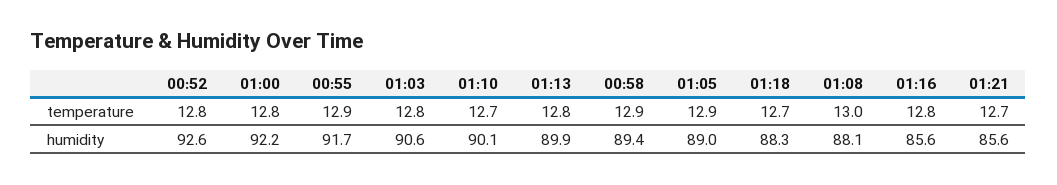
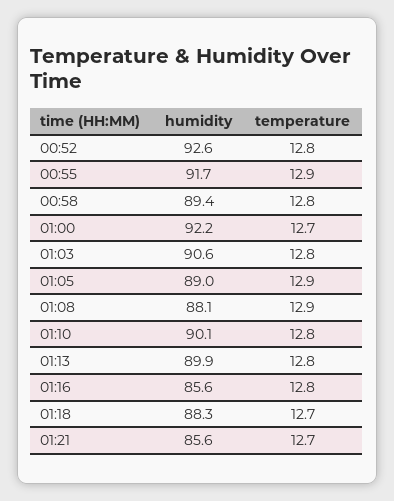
  {
    "00:52": {
      "temperature": 12.8,
      "humidity": 92.6
    },
    "01:00": {
-     "temperature": 12.8,
+     "temperature": 12.7,
      "humidity": 92.2
    },
    "00:55": {
      "temperature": 12.9,
      "humidity": 91.7
    },
    "01:03": {
      "temperature": 12.8,
      "humidity": 90.6
    },
    "01:10": {
-     "temperature": 12.7,
+     "temperature": 12.8,
      "humidity": 90.1
    },
    "01:13": {
      "temperature": 12.8,
      "humidity": 89.9
    },
    "00:58": {
-     "temperature": 12.9,
+     "temperature": 12.8,
      "humidity": 89.4
    },
    "01:05": {
      "temperature": 12.9,
      "humidity": 89
    },
    "01:18": {
      "temperature": 12.7,
      "humidity": 88.3
    },
    "01:08": {
-     "temperature": 13,
+     "temperature": 12.9,
      "humidity": 88.1
    },
    "01:16": {
      "temperature": 12.8,
      "humidity": 85.6
    },
    "01:21": {
      "temperature": 12.7,
      "humidity": 85.6
    }
  }

